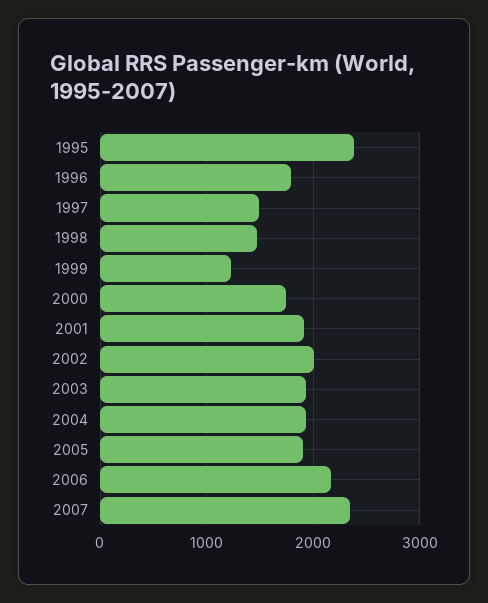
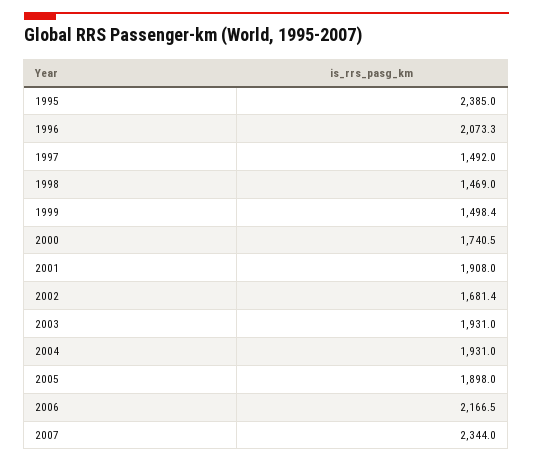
  {
    "1995": 2385,
-   "1996": 1800,
+   "1996": 2073.3,
    "1997": 1492,
    "1998": 1469,
-   "1999": 1200,
+   "1999": 1498.4,
    "2000": 1740.5,
    "2001": 1908,
-   "2002": 2000,
+   "2002": 1681.4,
    "2003": 1931,
    "2004": 1931,
    "2005": 1898,
    "2006": 2166.5,
    "2007": 2344
  }

